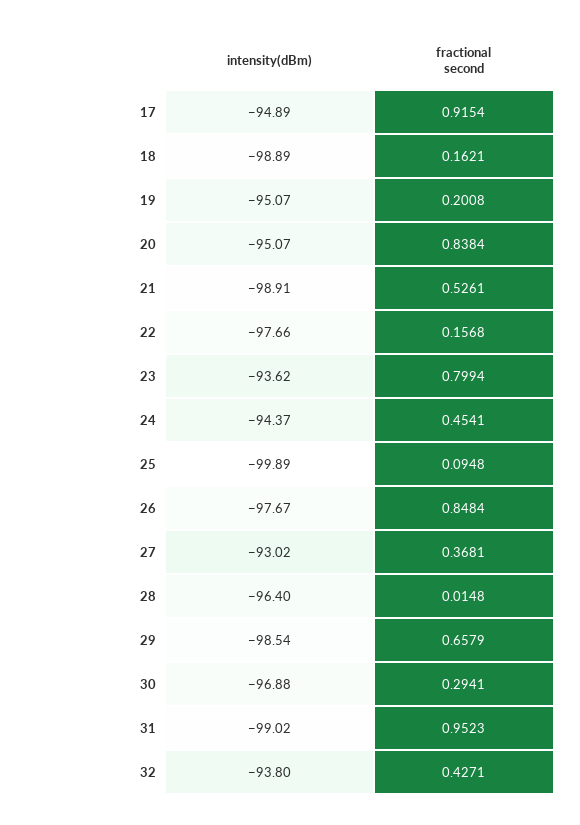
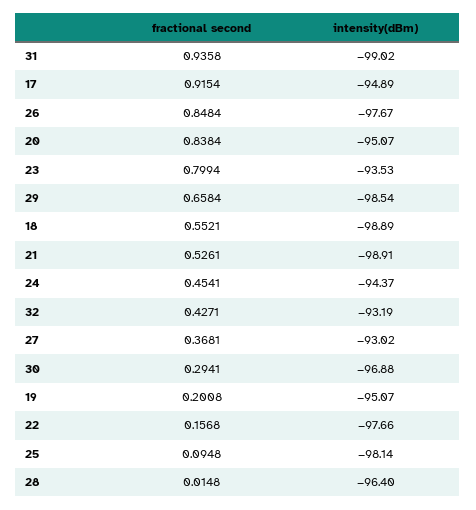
  {
    "intensity(dBm)": {
      "17": -94.89,
      "18": -98.89,
      "19": -95.07,
      "20": -95.07,
      "21": -98.91,
      "22": -97.66,
-     "23": -93.62,
+     "23": -93.53,
      "24": -94.37,
-     "25": -99.89,
+     "25": -98.14,
      "26": -97.67,
      "27": -93.02,
      "28": -96.4,
      "29": -98.54,
      "30": -96.88,
      "31": -99.02,
-     "32": -93.8
+     "32": -93.19
    },
    "fractional second": {
      "17": 0.9154,
-     "18": 0.1621,
+     "18": 0.5521,
      "19": 0.2008,
      "20": 0.8384,
      "21": 0.5261,
      "22": 0.1568,
      "23": 0.7994,
      "24": 0.4541,
      "25": 0.0948,
      "26": 0.8484,
      "27": 0.3681,
      "28": 0.0148,
-     "29": 0.6579,
+     "29": 0.6584,
      "30": 0.2941,
-     "31": 0.9523,
+     "31": 0.9358,
      "32": 0.4271
    }
  }

